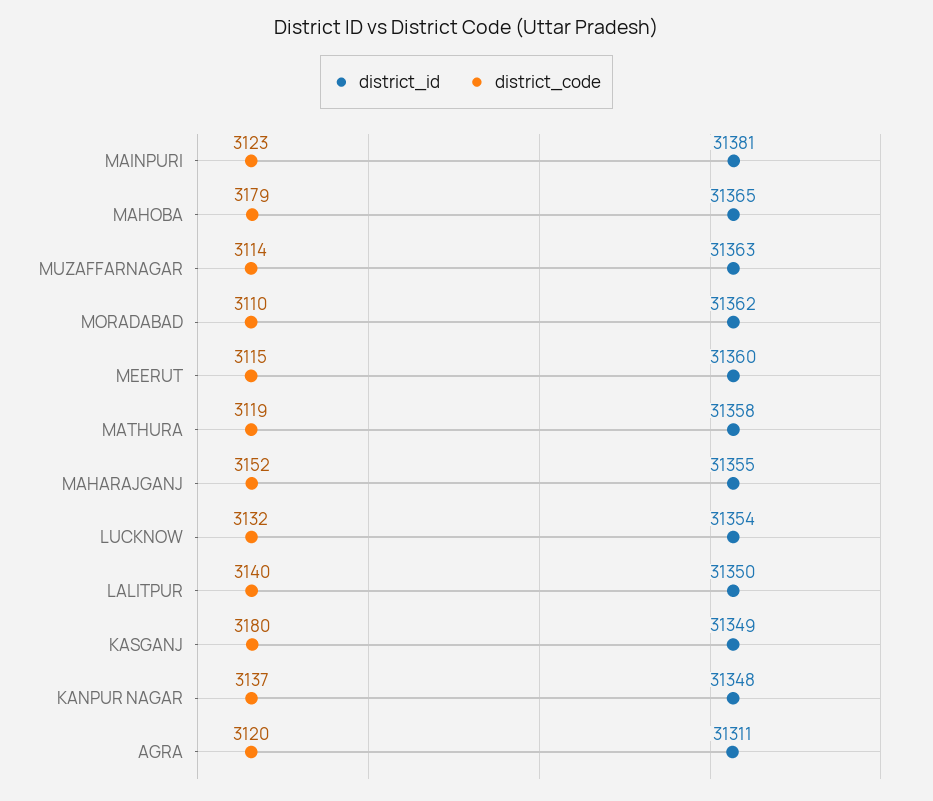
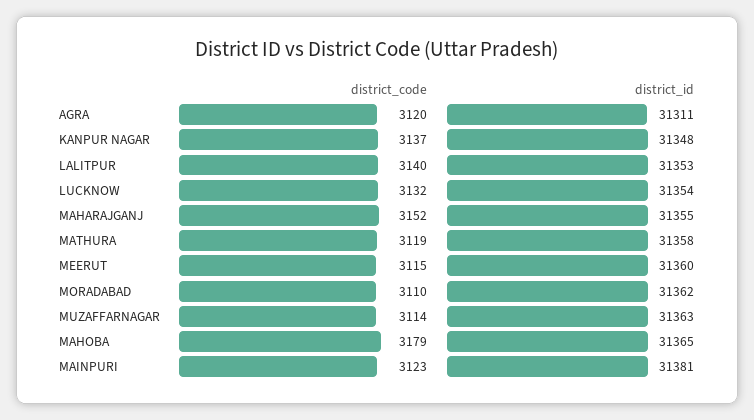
  {
    "district_id": {
      "MAINPURI": 31381,
      "MAHOBA": 31365,
      "MUZAFFARNAGAR": 31363,
      "MORADABAD": 31362,
      "MEERUT": 31360,
      "MATHURA": 31358,
      "MAHARAJGANJ": 31355,
      "LUCKNOW": 31354,
-     "LALITPUR": 31350,
+     "LALITPUR": 31353,
-     "KASGANJ": 31349,
      "KANPUR NAGAR": 31348,
      "AGRA": 31311
    },
    "district_code": {
      "MAINPURI": 3123,
      "MAHOBA": 3179,
      "MUZAFFARNAGAR": 3114,
      "MORADABAD": 3110,
      "MEERUT": 3115,
      "MATHURA": 3119,
      "MAHARAJGANJ": 3152,
      "LUCKNOW": 3132,
      "LALITPUR": 3140,
-     "KASGANJ": 3180,
      "KANPUR NAGAR": 3137,
      "AGRA": 3120
    }
  }

